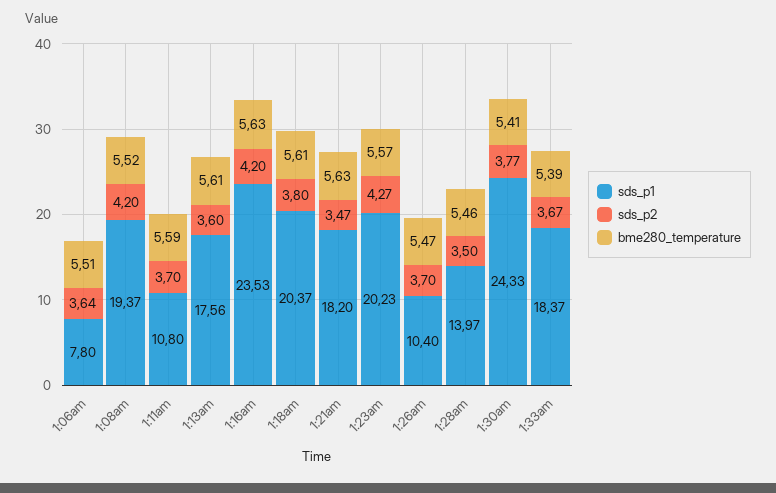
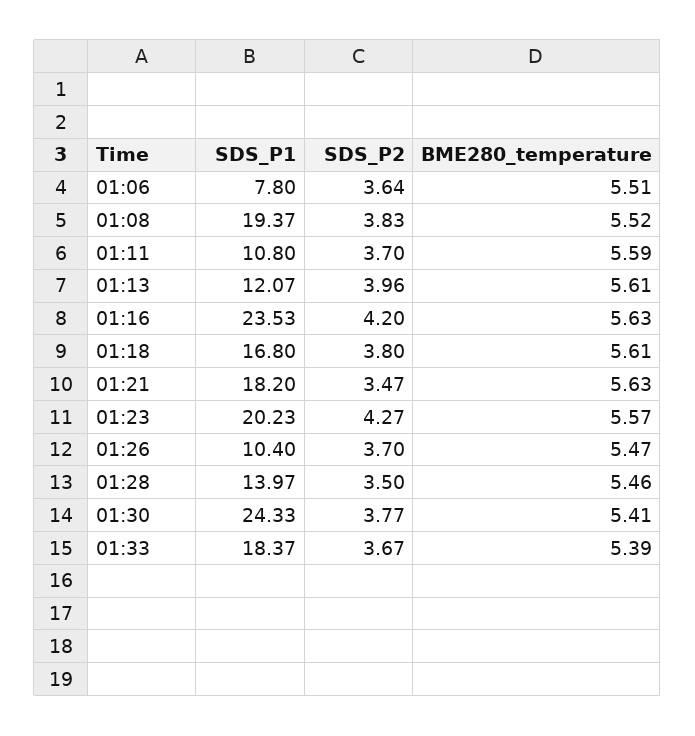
  {
    "sds_p1": {
      "1:06am": 7.8,
      "1:08am": 19.37,
      "1:11am": 10.8,
-     "1:13am": 17.56,
+     "1:13am": 12.07,
      "1:16am": 23.53,
-     "1:18am": 20.37,
+     "1:18am": 16.8,
      "1:21am": 18.2,
      "1:23am": 20.23,
      "1:26am": 10.4,
      "1:28am": 13.97,
      "1:30am": 24.33,
      "1:33am": 18.37
    },
    "sds_p2": {
      "1:06am": 3.64,
-     "1:08am": 4.2,
+     "1:08am": 3.83,
      "1:11am": 3.7,
-     "1:13am": 3.6,
+     "1:13am": 3.96,
      "1:16am": 4.2,
      "1:18am": 3.8,
      "1:21am": 3.47,
      "1:23am": 4.27,
      "1:26am": 3.7,
      "1:28am": 3.5,
      "1:30am": 3.77,
      "1:33am": 3.67
    },
    "bme280_temperature": {
      "1:06am": 5.51,
      "1:08am": 5.52,
      "1:11am": 5.59,
      "1:13am": 5.61,
      "1:16am": 5.63,
      "1:18am": 5.61,
      "1:21am": 5.63,
      "1:23am": 5.57,
      "1:26am": 5.47,
      "1:28am": 5.46,
      "1:30am": 5.41,
      "1:33am": 5.39
    }
  }

